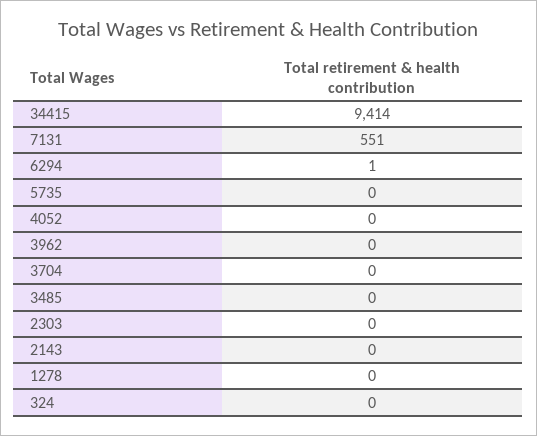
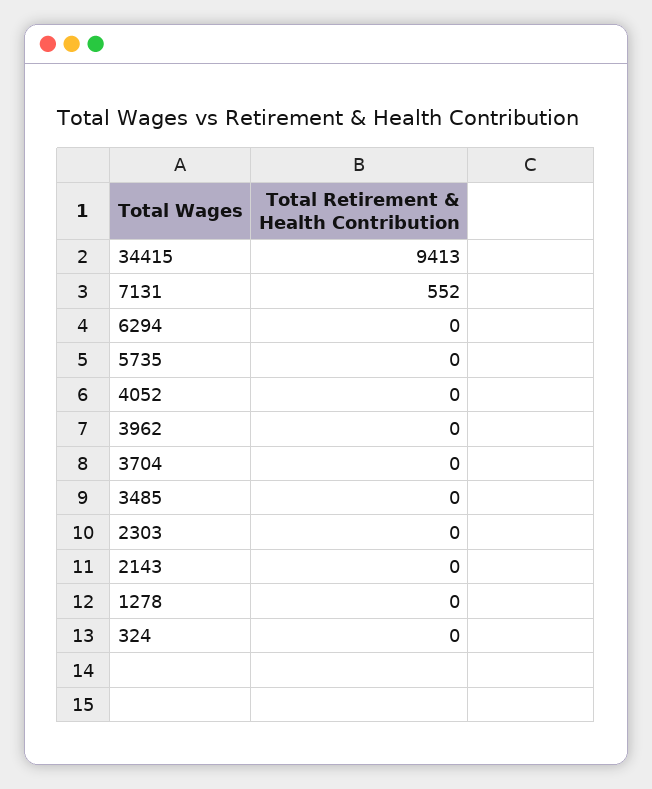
  {
-   "34415": 9414,
+   "34415": 9413,
-   "7131": 551,
+   "7131": 552,
-   "6294": 1,
+   "6294": 0,
    "5735": 0,
    "4052": 0,
    "3962": 0,
    "3704": 0,
    "3485": 0,
    "2303": 0,
    "2143": 0,
    "1278": 0,
    "324": 0
  }

